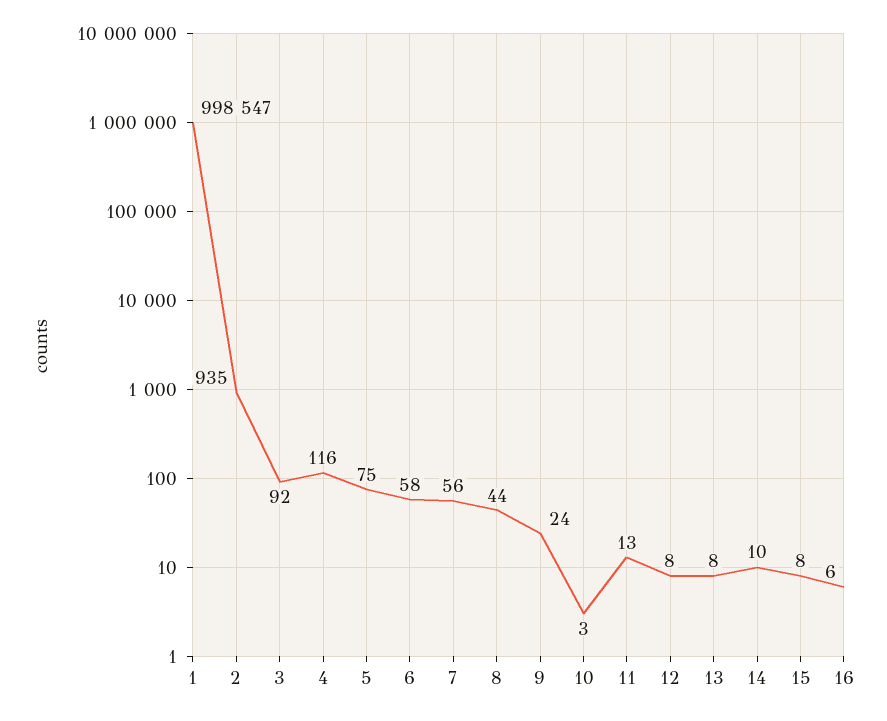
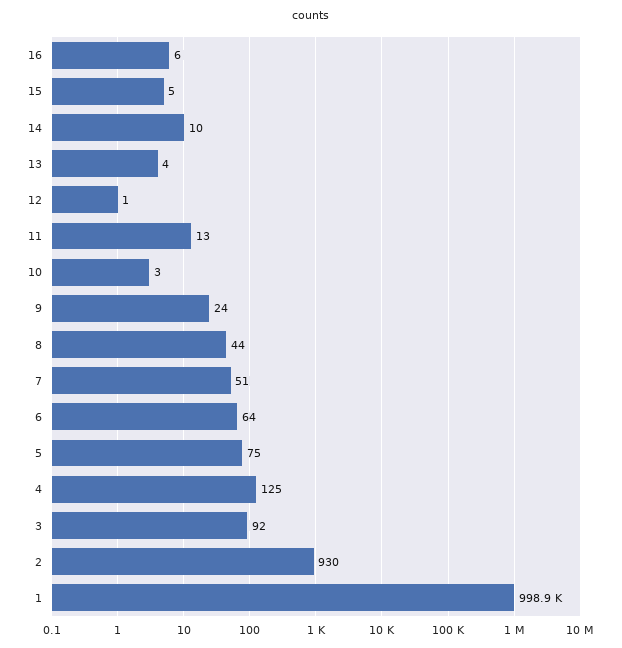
  {
-   "1": 998547,
+   "1": 998900,
-   "2": 935,
+   "2": 930,
    "3": 92,
-   "4": 116,
+   "4": 125,
    "5": 75,
-   "6": 58,
+   "6": 64,
-   "7": 56,
+   "7": 51,
    "8": 44,
    "9": 24,
    "10": 3,
    "11": 13,
-   "12": 8,
+   "12": 1,
-   "13": 8,
+   "13": 4,
    "14": 10,
-   "15": 8,
+   "15": 5,
    "16": 6
  }

